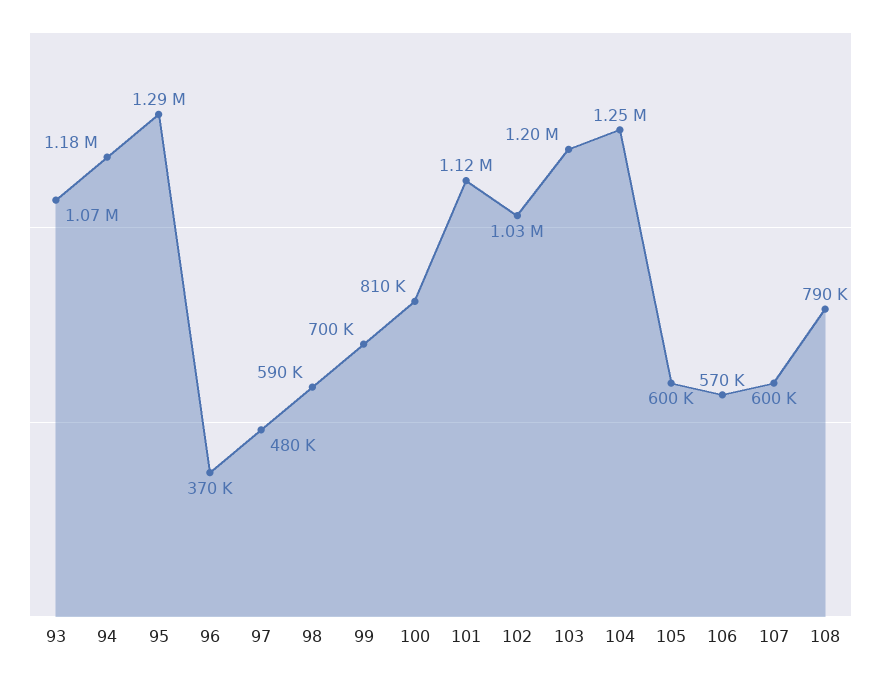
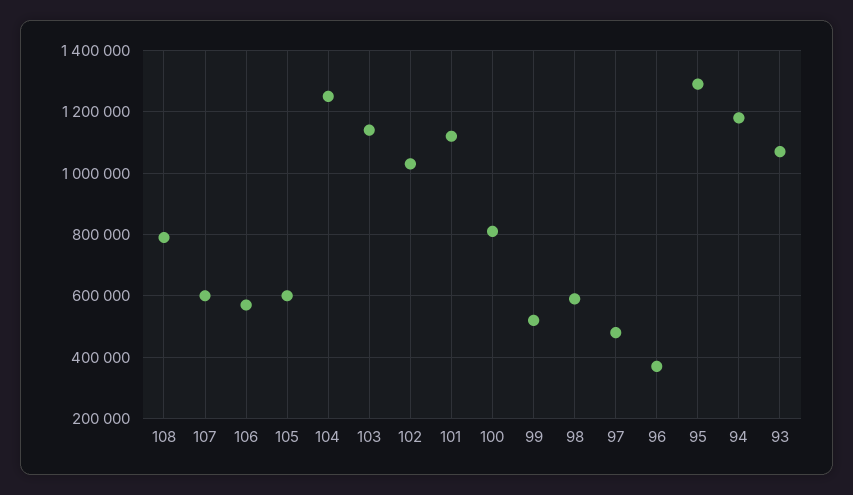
  {
    "93": 1070000,
    "94": 1180000,
    "95": 1290000,
    "96": 370000,
    "97": 480000,
    "98": 590000,
-   "99": 700000,
+   "99": 520000,
    "100": 810000,
    "101": 1120000,
    "102": 1030000,
-   "103": 1200000,
+   "103": 1140000,
    "104": 1250000,
    "105": 600000,
    "106": 570000,
    "107": 600000,
    "108": 790000
  }

